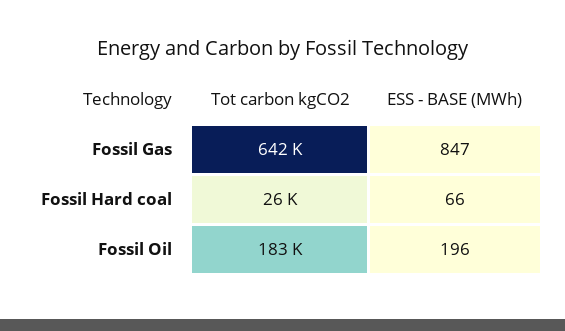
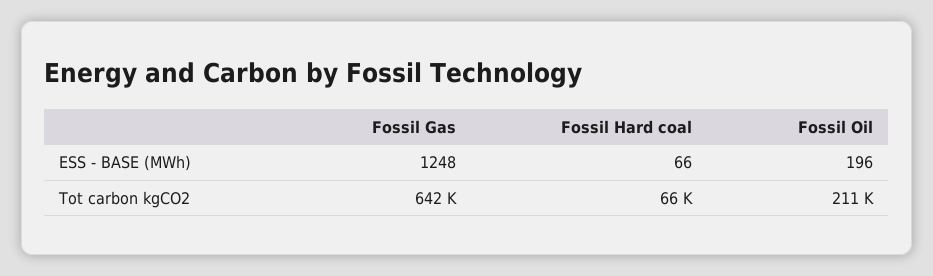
  {
    "Tot carbon kgCO2": {
      "Fossil Gas": 642000,
-     "Fossil Hard coal": 26000,
+     "Fossil Hard coal": 66000,
-     "Fossil Oil": 183000
+     "Fossil Oil": 211000
    },
    "ESS - BASE (MWh)": {
-     "Fossil Gas": 847,
+     "Fossil Gas": 1248,
      "Fossil Hard coal": 66,
      "Fossil Oil": 196
    }
  }

